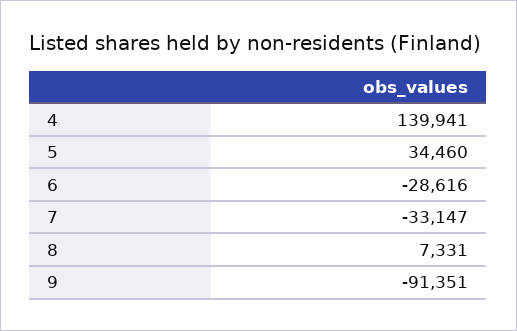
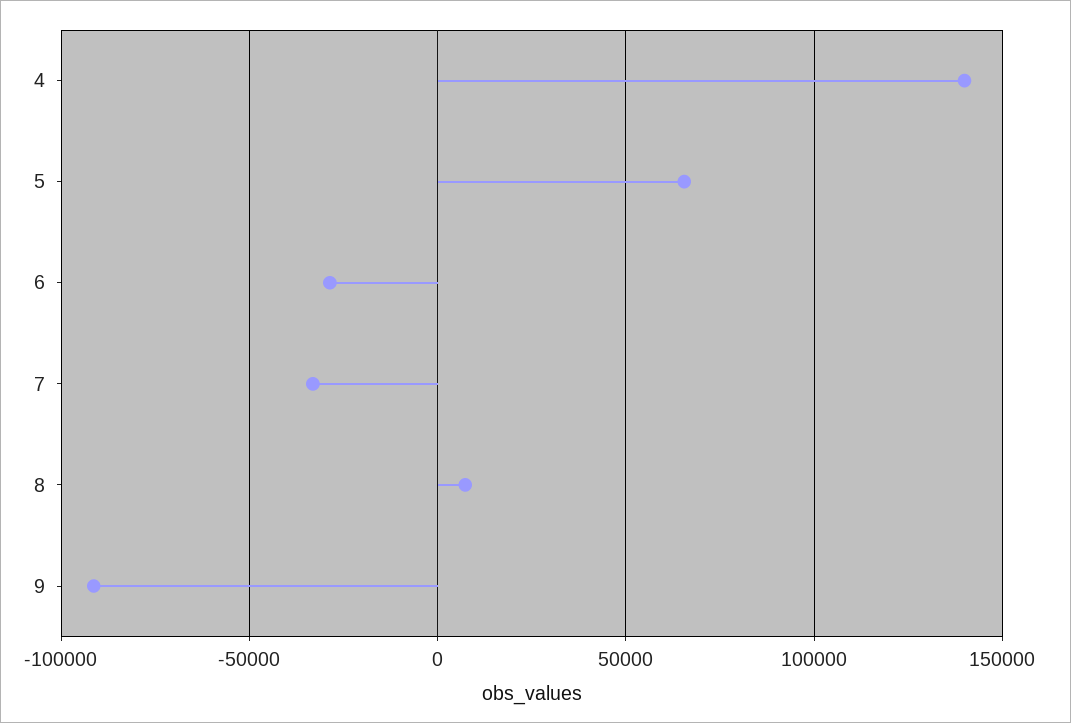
  {
    "4": 139941,
-   "5": 34460,
+   "5": 65000,
    "6": -28616,
    "7": -33147,
    "8": 7331,
    "9": -91351
  }

